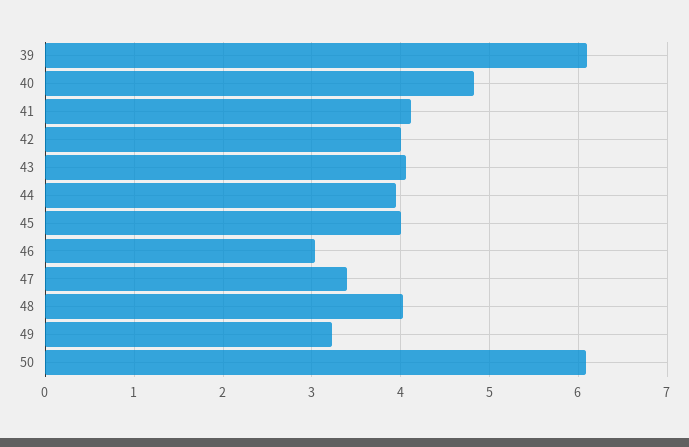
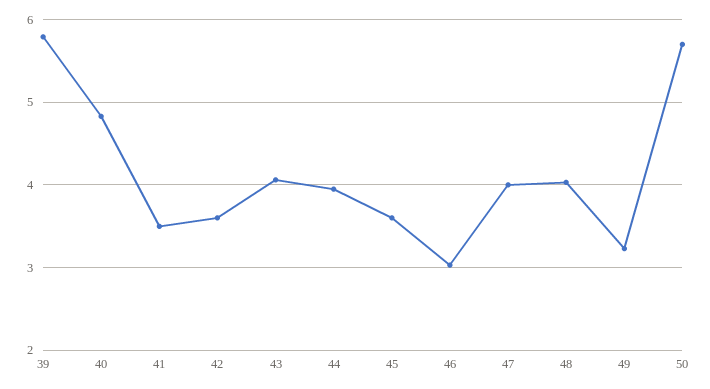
  {
-   "39": 6.1,
+   "39": 5.8,
    "40": 4.8,
-   "41": 4.1,
+   "41": 3.5,
-   "42": 4,
+   "42": 3.6,
    "43": 4.1,
    "44": 4,
-   "45": 4,
+   "45": 3.6,
    "46": 3,
-   "47": 3.4,
+   "47": 4,
    "48": 4,
    "49": 3.2,
-   "50": 6.1
+   "50": 5.7
  }

